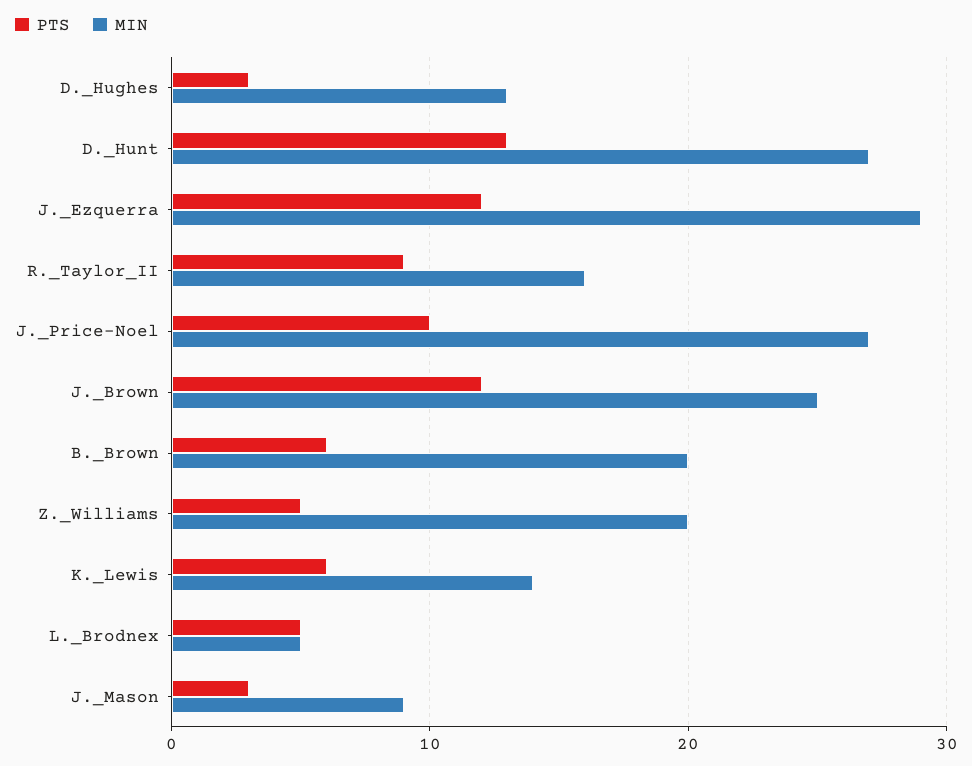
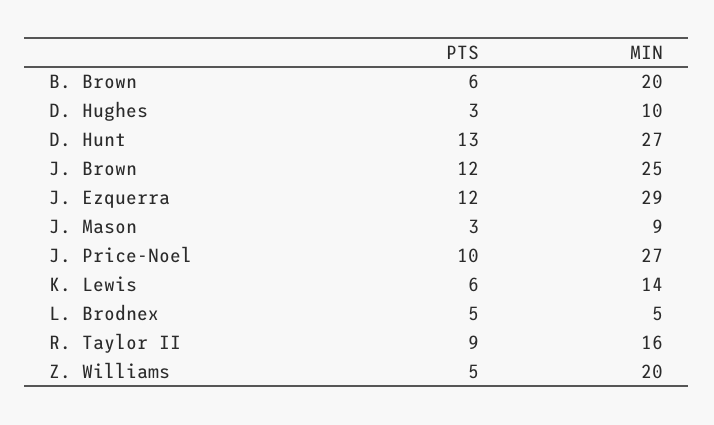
  {
    "PTS": {
      "D._Hughes": 3,
      "D._Hunt": 13,
      "J._Ezquerra": 12,
      "R._Taylor_II": 9,
      "J._Price-Noel": 10,
      "J._Brown": 12,
      "B._Brown": 6,
      "Z._Williams": 5,
      "K._Lewis": 6,
      "L._Brodnex": 5,
      "J._Mason": 3
    },
    "MIN": {
-     "D._Hughes": 13,
+     "D._Hughes": 10,
      "D._Hunt": 27,
      "J._Ezquerra": 29,
      "R._Taylor_II": 16,
      "J._Price-Noel": 27,
      "J._Brown": 25,
      "B._Brown": 20,
      "Z._Williams": 20,
      "K._Lewis": 14,
      "L._Brodnex": 5,
      "J._Mason": 9
    }
  }

